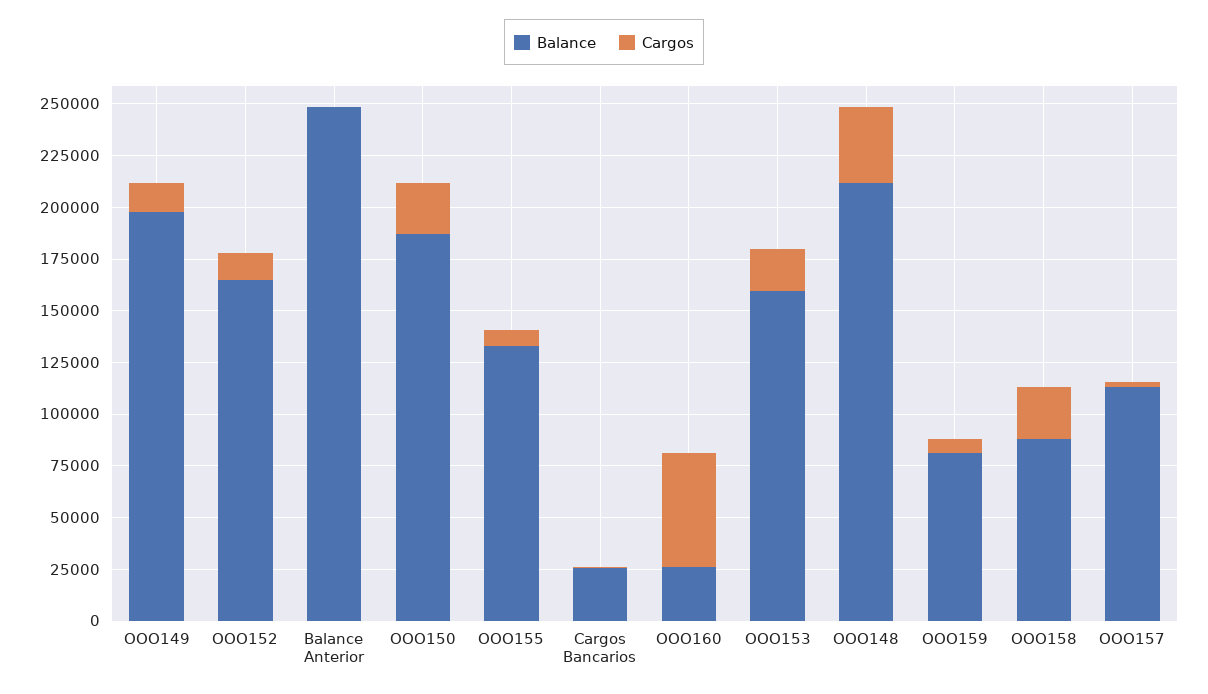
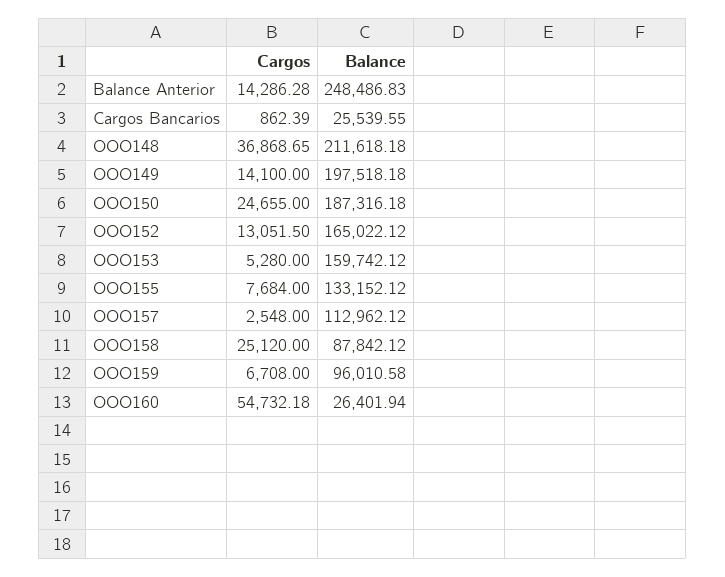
  {
    "Balance": {
      "OOO149": 197518.18,
      "OOO152": 165022.12,
      "Balance Anterior": 248486.83,
      "OOO150": 187316.18,
      "OOO155": 133152.12,
      "Cargos Bancarios": 25539.55,
      "OOO160": 26401.94,
      "OOO153": 159742.12,
      "OOO148": 211618.18,
-     "OOO159": 80000,
+     "OOO159": 96010.58,
      "OOO158": 87842.12,
      "OOO157": 112962.12
    },
    "Cargos": {
      "OOO149": 14100,
      "OOO152": 13051.5,
-     "Balance Anterior": 0,
+     "Balance Anterior": 14286.28,
      "OOO150": 24655,
      "OOO155": 7684,
      "Cargos Bancarios": 862.39,
      "OOO160": 54732.18,
-     "OOO153": 20000,
+     "OOO153": 5280,
      "OOO148": 36868.65,
      "OOO159": 6708,
      "OOO158": 25120,
      "OOO157": 2548
    }
  }

